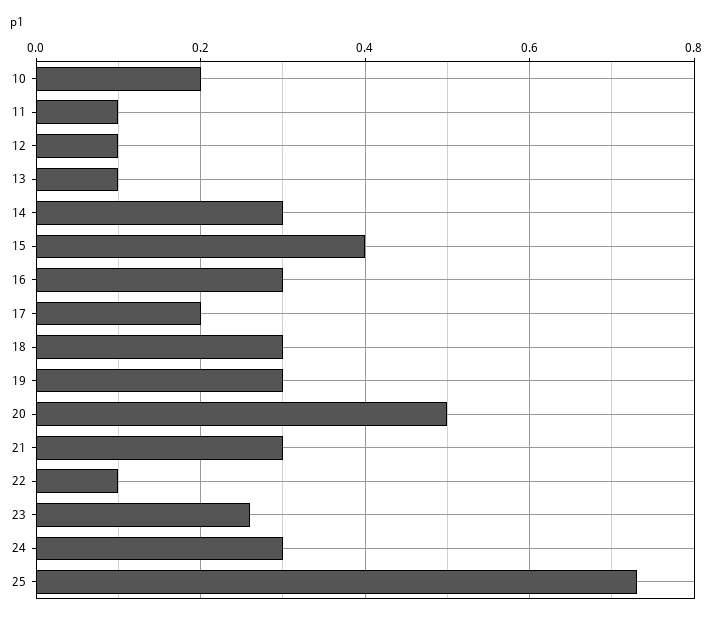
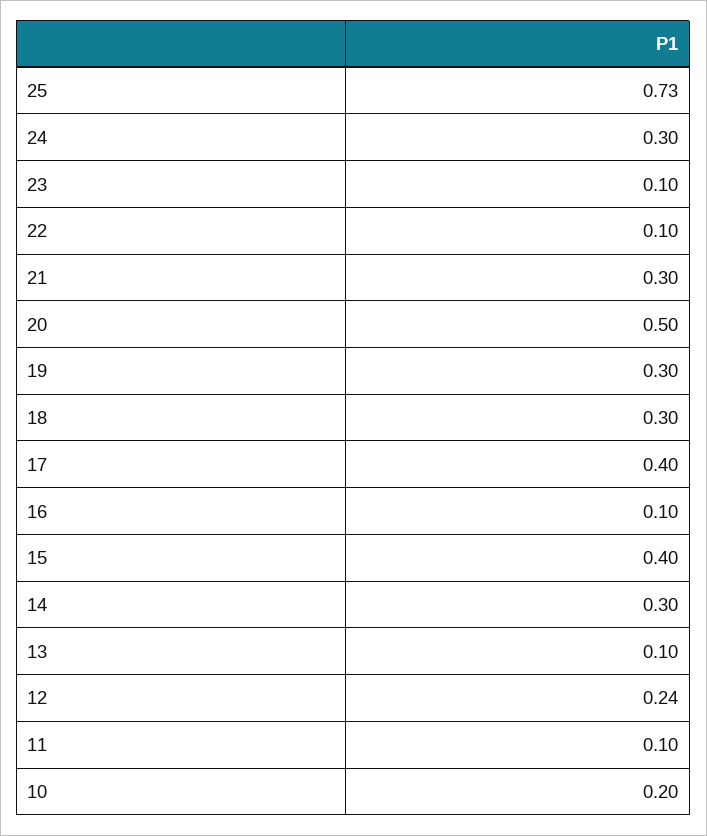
  {
    "10": 0.2,
    "11": 0.1,
-   "12": 0.1,
+   "12": 0.24,
    "13": 0.1,
    "14": 0.3,
    "15": 0.4,
-   "16": 0.3,
+   "16": 0.1,
-   "17": 0.2,
+   "17": 0.4,
    "18": 0.3,
    "19": 0.3,
    "20": 0.5,
    "21": 0.3,
    "22": 0.1,
-   "23": 0.25,
+   "23": 0.1,
    "24": 0.3,
    "25": 0.73
  }

